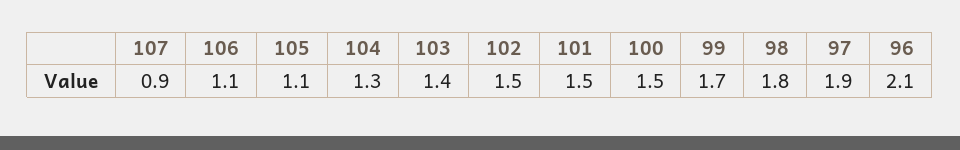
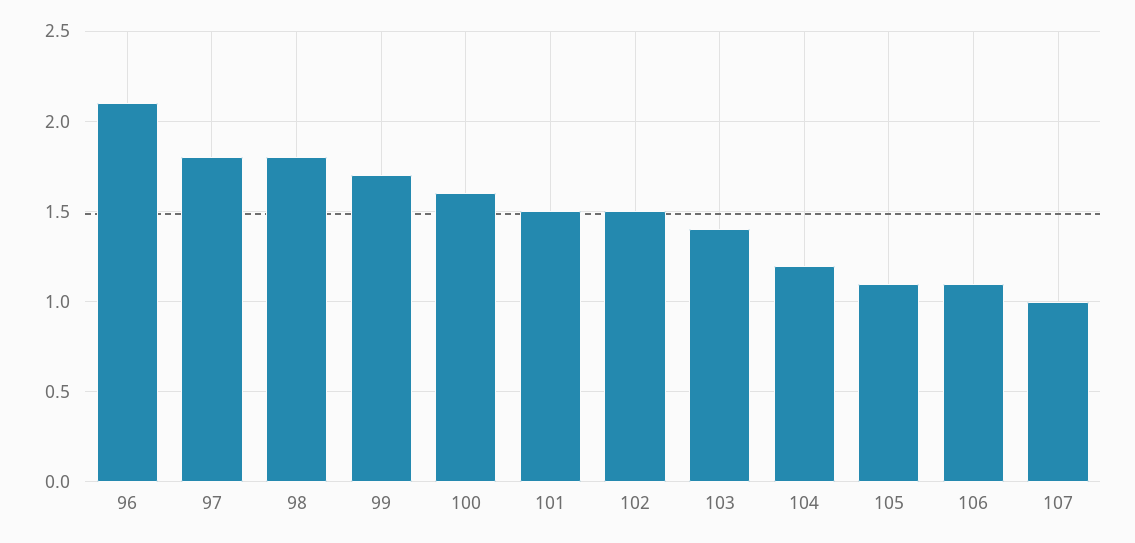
  {
-   "107": 0.9,
+   "107": 1,
    "106": 1.1,
    "105": 1.1,
-   "104": 1.3,
+   "104": 1.2,
    "103": 1.4,
    "102": 1.5,
    "101": 1.5,
-   "100": 1.5,
+   "100": 1.6,
    "99": 1.7,
    "98": 1.8,
-   "97": 1.9,
+   "97": 1.8,
    "96": 2.1
  }

